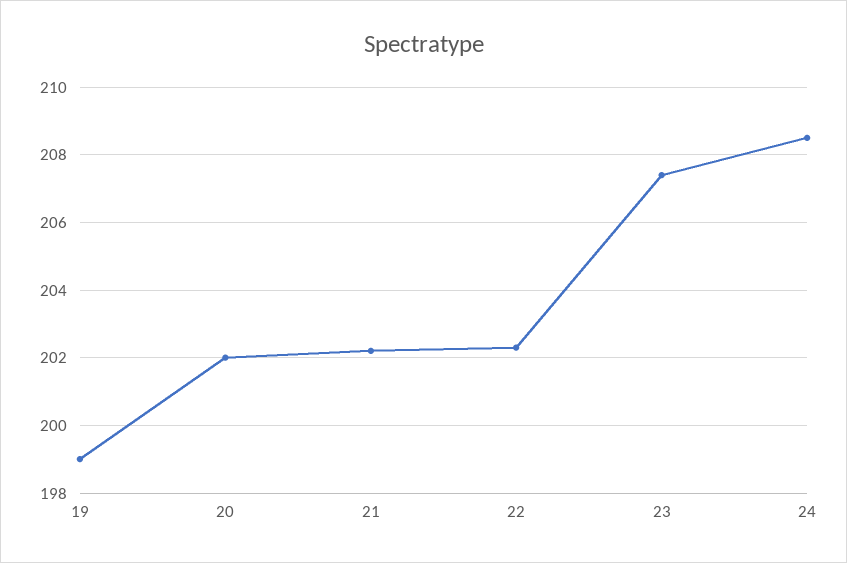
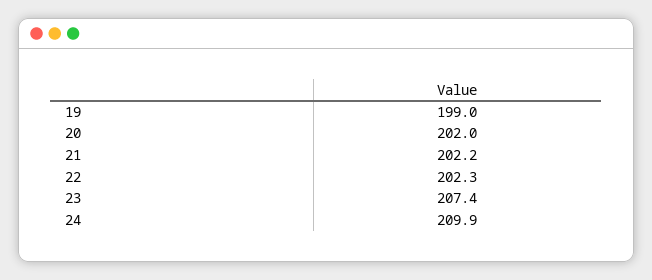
  {
    "19": 199,
    "20": 202,
    "21": 202.2,
    "22": 202.3,
    "23": 207.4,
-   "24": 208.5
+   "24": 209.9
  }

